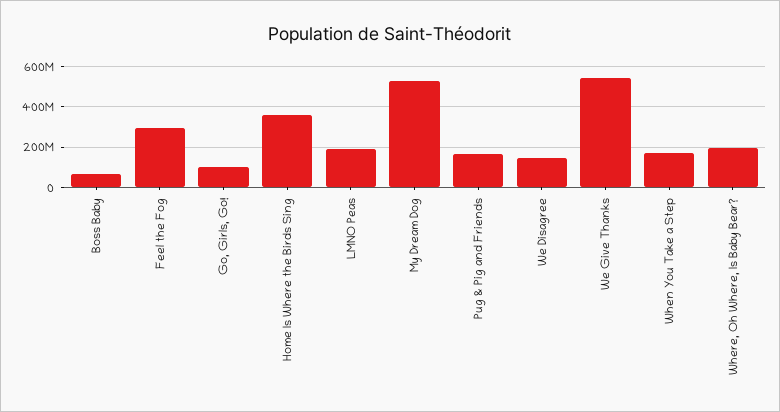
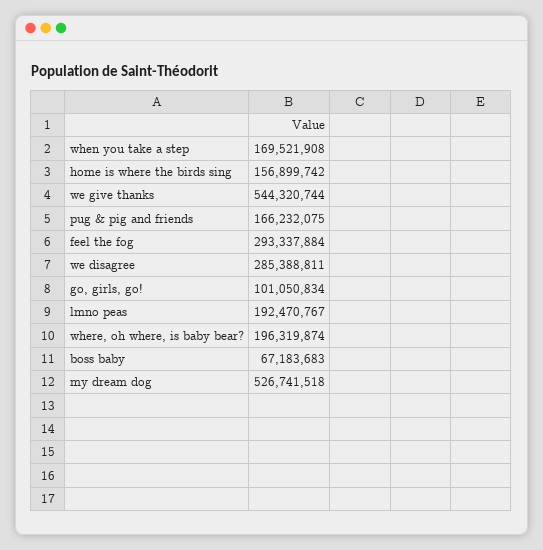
  {
    "Boss Baby": 67183683,
    "Feel the Fog": 293337884,
    "Go, Girls, Go!": 101050834,
-   "Home Is Where the Birds Sing": 350000000,
+   "Home Is Where the Birds Sing": 156899742,
    "LMNO Peas": 192470767,
    "My Dream Dog": 526741518,
    "Pug & Pig and Friends": 166232075,
-   "We Disagree": 150000000,
+   "We Disagree": 285388811,
    "We Give Thanks": 544320744,
    "When You Take a Step": 169521908,
    "Where, Oh Where, Is Baby Bear?": 196319874
  }

